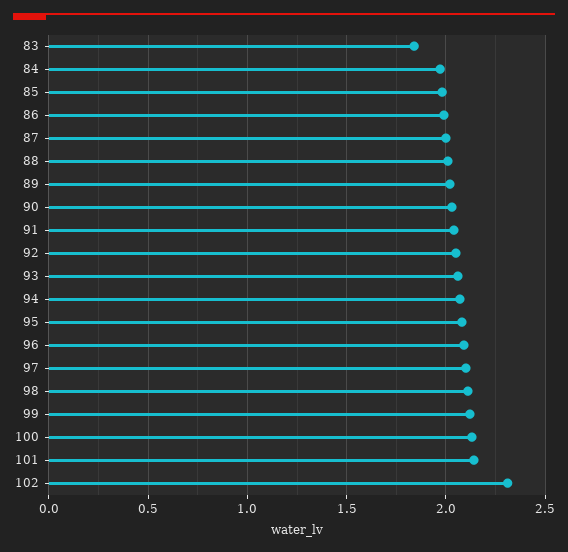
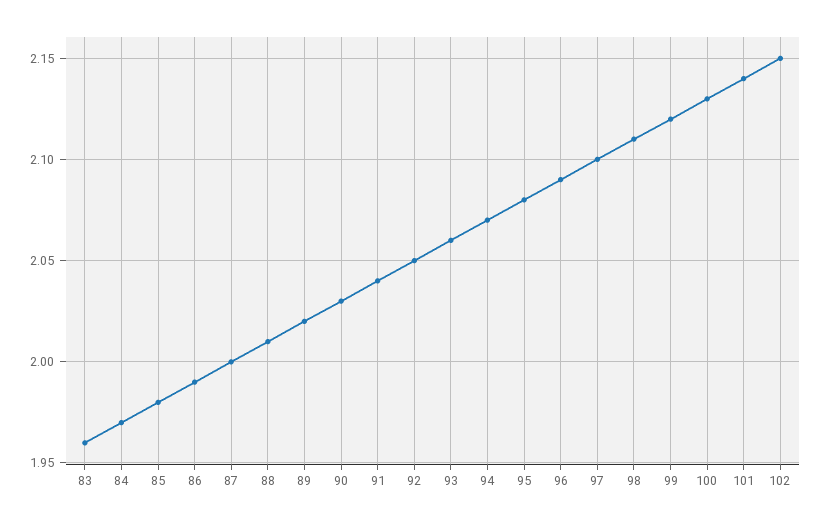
  {
-   "83": 1.85,
+   "83": 1.96,
    "84": 1.97,
    "85": 1.98,
    "86": 1.99,
    "87": 2,
    "88": 2.01,
    "89": 2.02,
    "90": 2.03,
    "91": 2.04,
    "92": 2.05,
    "93": 2.06,
    "94": 2.07,
    "95": 2.08,
    "96": 2.09,
    "97": 2.1,
    "98": 2.11,
    "99": 2.12,
    "100": 2.13,
    "101": 2.14,
-   "102": 2.3
+   "102": 2.15
  }

